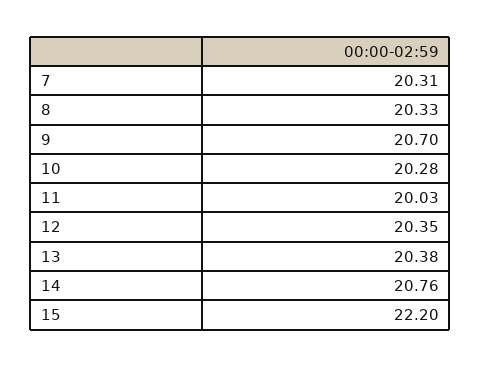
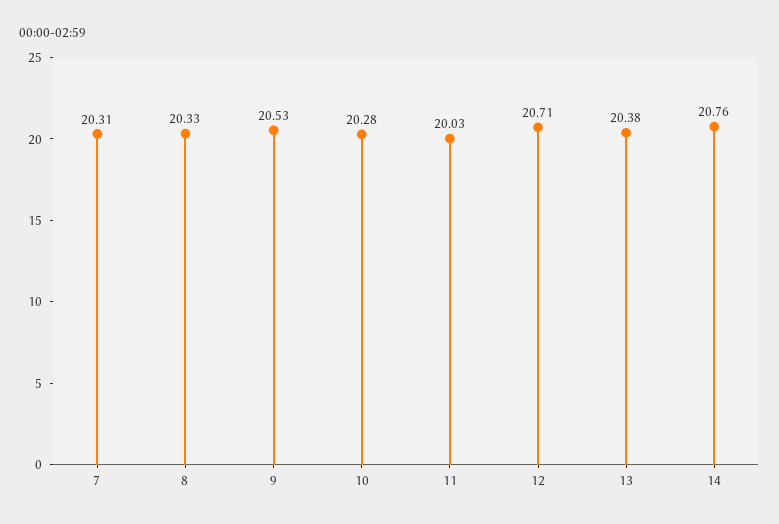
  {
    "7": 20.31,
    "8": 20.33,
-   "9": 20.7,
+   "9": 20.53,
    "10": 20.28,
    "11": 20.03,
-   "12": 20.35,
+   "12": 20.71,
    "13": 20.38,
-   "14": 20.76,
+   "14": 20.76
-   "15": 22.2
  }

